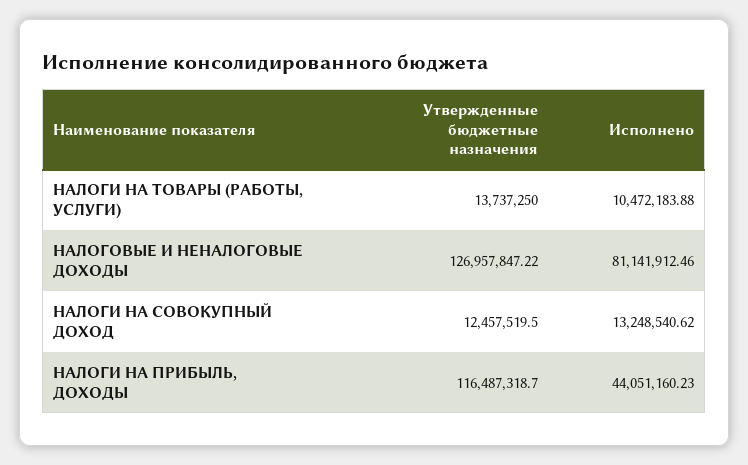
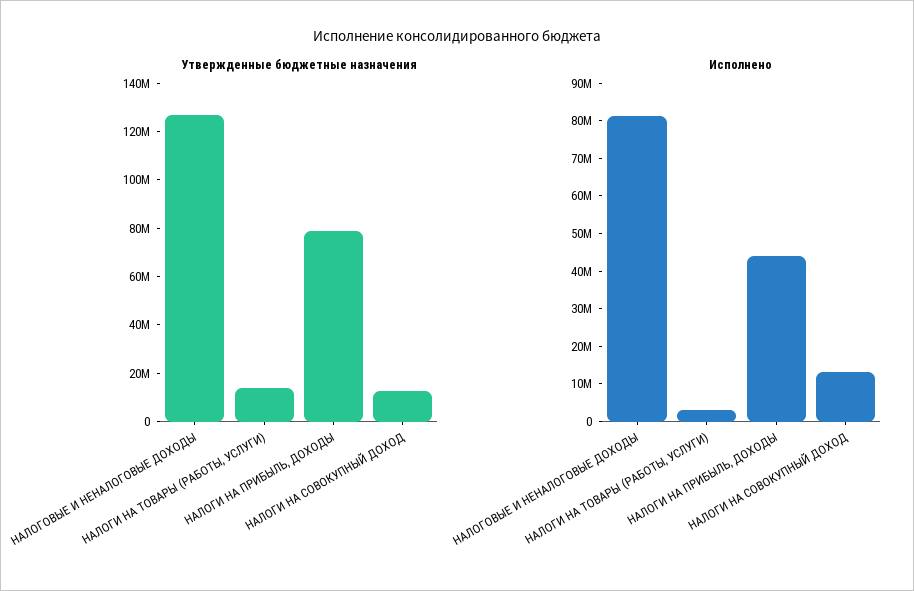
  {
    "Утвержденные бюджетные назначения": {
      "НАЛОГИ НА ТОВАРЫ (РАБОТЫ, УСЛУГИ)": 13737250,
      "НАЛОГОВЫЕ И НЕНАЛОГОВЫЕ ДОХОДЫ": 126957847.22,
      "НАЛОГИ НА СОВОКУПНЫЙ ДОХОД": 12457519.5,
-     "НАЛОГИ НА ПРИБЫЛЬ, ДОХОДЫ": 116487318.7
+     "НАЛОГИ НА ПРИБЫЛЬ, ДОХОДЫ": 80000000
    },
    "Исполнено": {
-     "НАЛОГИ НА ТОВАРЫ (РАБОТЫ, УСЛУГИ)": 10472183.88,
+     "НАЛОГИ НА ТОВАРЫ (РАБОТЫ, УСЛУГИ)": 2500000,
      "НАЛОГОВЫЕ И НЕНАЛОГОВЫЕ ДОХОДЫ": 81141912.46,
      "НАЛОГИ НА СОВОКУПНЫЙ ДОХОД": 13248540.62,
      "НАЛОГИ НА ПРИБЫЛЬ, ДОХОДЫ": 44051160.23
    }
  }

